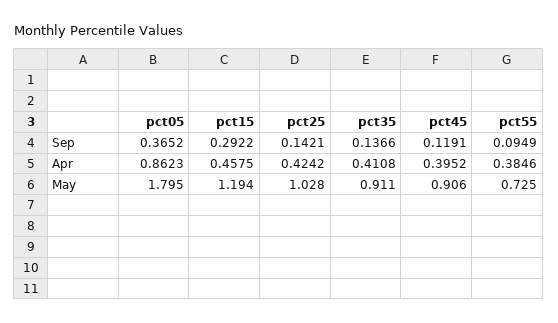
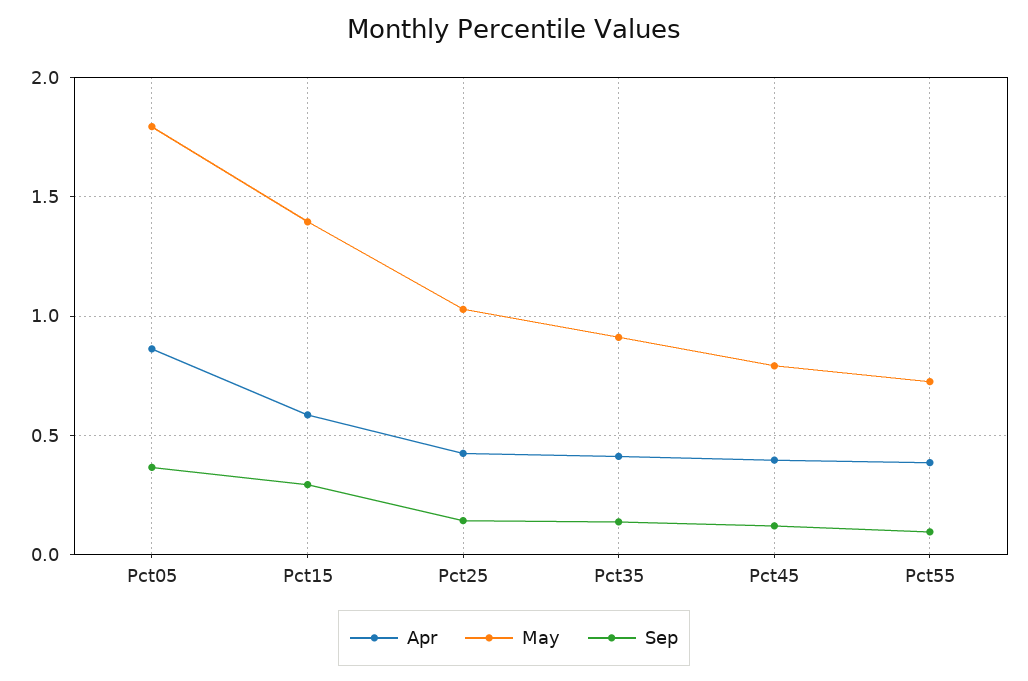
  {
    "Sep": {
      "pct05": 0.3652,
      "pct15": 0.2922,
      "pct25": 0.1421,
      "pct35": 0.1366,
      "pct45": 0.1191,
      "pct55": 0.0949
    },
    "Apr": {
      "pct05": 0.8623,
-     "pct15": 0.4575,
+     "pct15": 0.6,
      "pct25": 0.4242,
      "pct35": 0.4108,
      "pct45": 0.3952,
      "pct55": 0.3846
    },
    "May": {
      "pct05": 1.795,
-     "pct15": 1.194,
+     "pct15": 1.4,
      "pct25": 1.028,
      "pct35": 0.911,
-     "pct45": 0.906,
+     "pct45": 0.8,
      "pct55": 0.725
    }
  }

